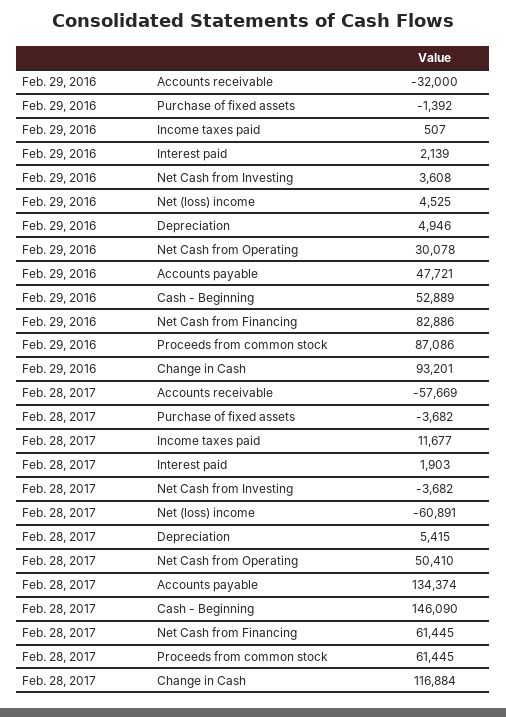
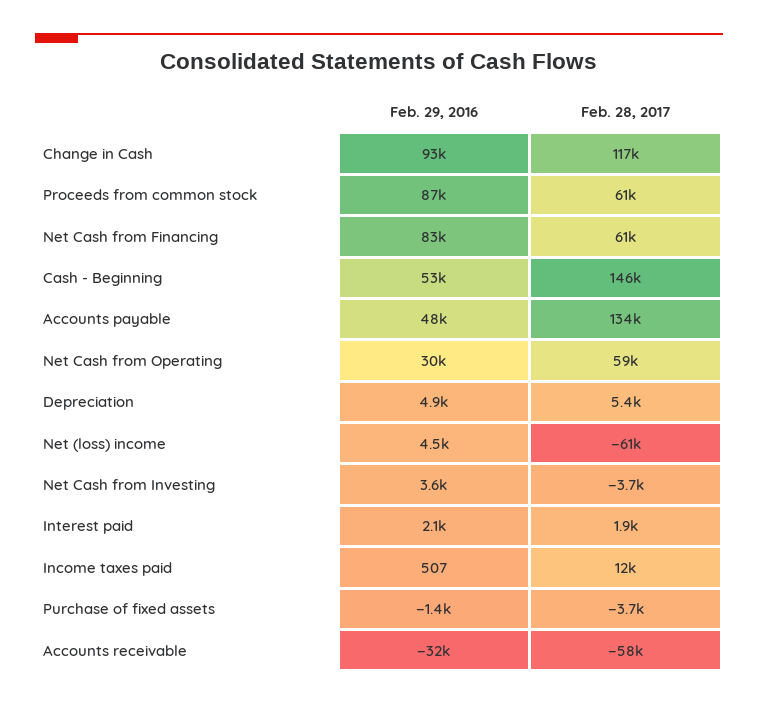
  {
    "Feb. 29, 2016": {
      "Accounts receivable": -32000,
      "Purchase of fixed assets": -1392,
      "Income taxes paid": 507,
      "Interest paid": 2139,
      "Net Cash from Investing": 3608,
      "Net (loss) income": 4525,
      "Depreciation": 4946,
      "Net Cash from Operating": 30078,
      "Accounts payable": 47721,
      "Cash - Beginning": 52889,
      "Net Cash from Financing": 82886,
      "Proceeds from common stock": 87086,
      "Change in Cash": 93201
    },
    "Feb. 28, 2017": {
      "Accounts receivable": -57669,
      "Purchase of fixed assets": -3682,
      "Income taxes paid": 11677,
      "Interest paid": 1903,
      "Net Cash from Investing": -3682,
      "Net (loss) income": -60891,
      "Depreciation": 5415,
-     "Net Cash from Operating": 50410,
+     "Net Cash from Operating": 59000,
      "Accounts payable": 134374,
      "Cash - Beginning": 146090,
      "Net Cash from Financing": 61445,
      "Proceeds from common stock": 61445,
      "Change in Cash": 116884
    }
  }

